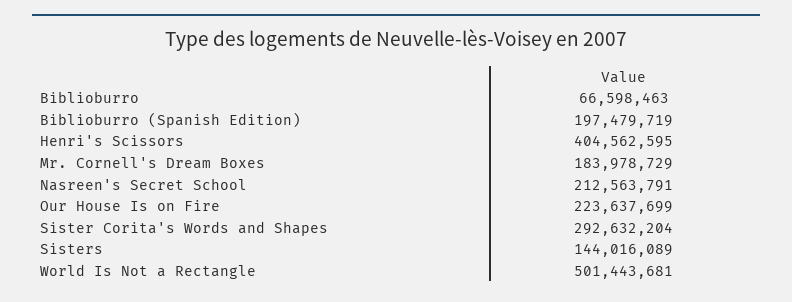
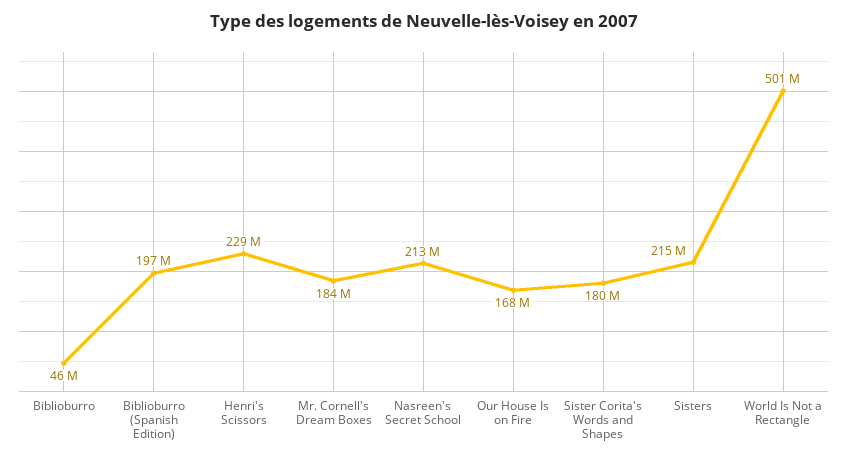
  {
-   "Biblioburro": 66598463,
+   "Biblioburro": 46000000,
    "Biblioburro (Spanish Edition)": 197479719,
-   "Henri's Scissors": 404562595,
+   "Henri's Scissors": 229000000,
    "Mr. Cornell's Dream Boxes": 183978729,
    "Nasreen's Secret School": 212563791,
-   "Our House Is on Fire": 223637699,
+   "Our House Is on Fire": 168000000,
-   "Sister Corita's Words and Shapes": 292632204,
+   "Sister Corita's Words and Shapes": 180000000,
-   "Sisters": 144016089,
+   "Sisters": 215000000,
    "World Is Not a Rectangle": 501443681
  }

